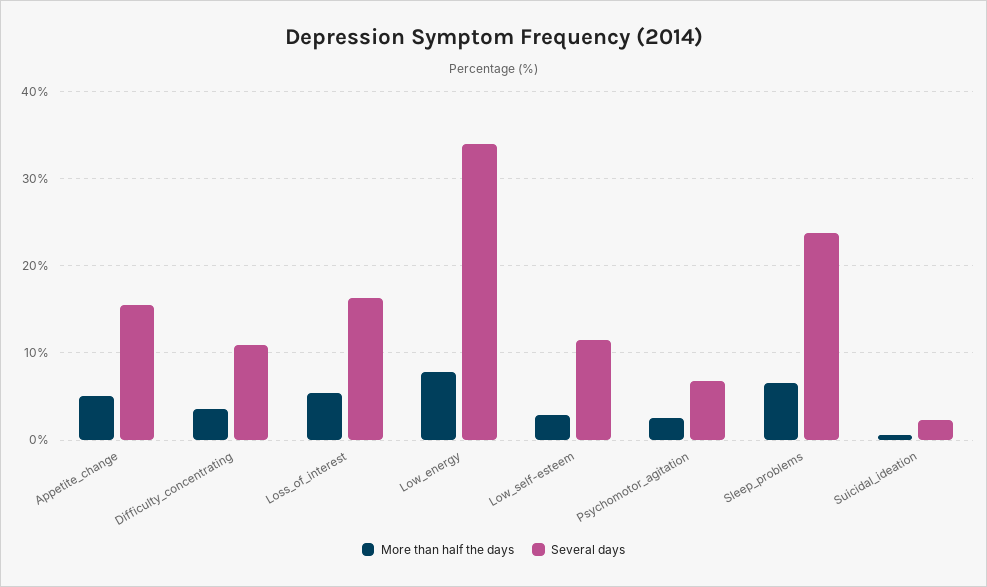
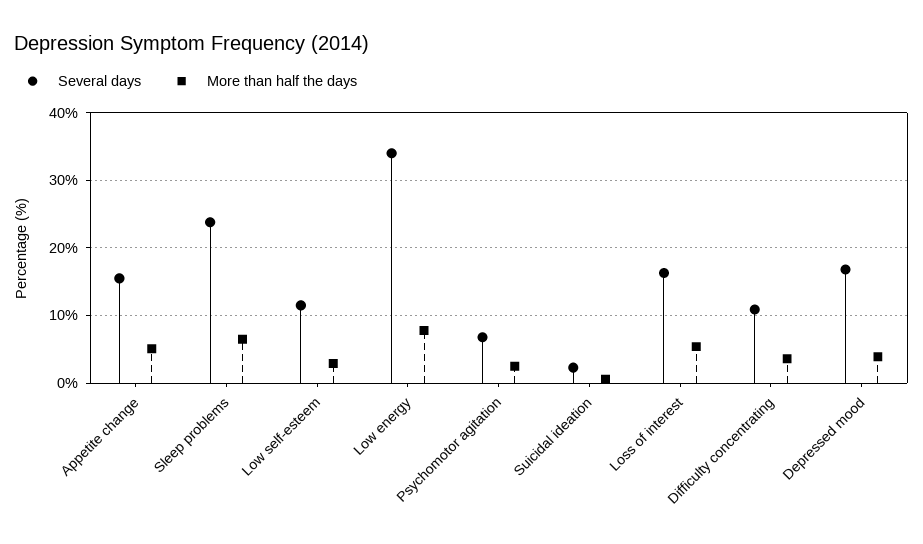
  {
    "More than half the days": {
      "Appetite_change": 5,
      "Difficulty_concentrating": 4,
      "Loss_of_interest": 5,
      "Low_energy": 8,
      "Low_self-esteem": 3,
      "Psychomotor_agitation": 3,
      "Sleep_problems": 7,
-     "Suicidal_ideation": 1
+     "Suicidal_ideation": 1,
+     "Depressed mood": 4
    },
    "Several days": {
      "Appetite_change": 16,
      "Difficulty_concentrating": 11,
      "Loss_of_interest": 16,
      "Low_energy": 34,
      "Low_self-esteem": 12,
      "Psychomotor_agitation": 7,
      "Sleep_problems": 24,
-     "Suicidal_ideation": 2
+     "Suicidal_ideation": 2,
+     "Depressed mood": 17
    }
  }

